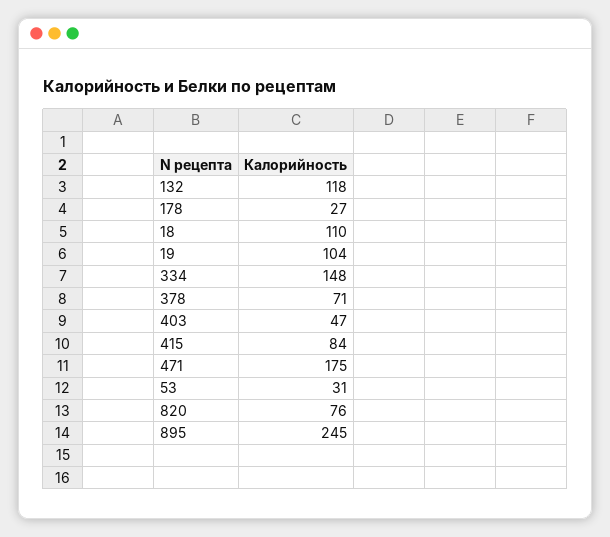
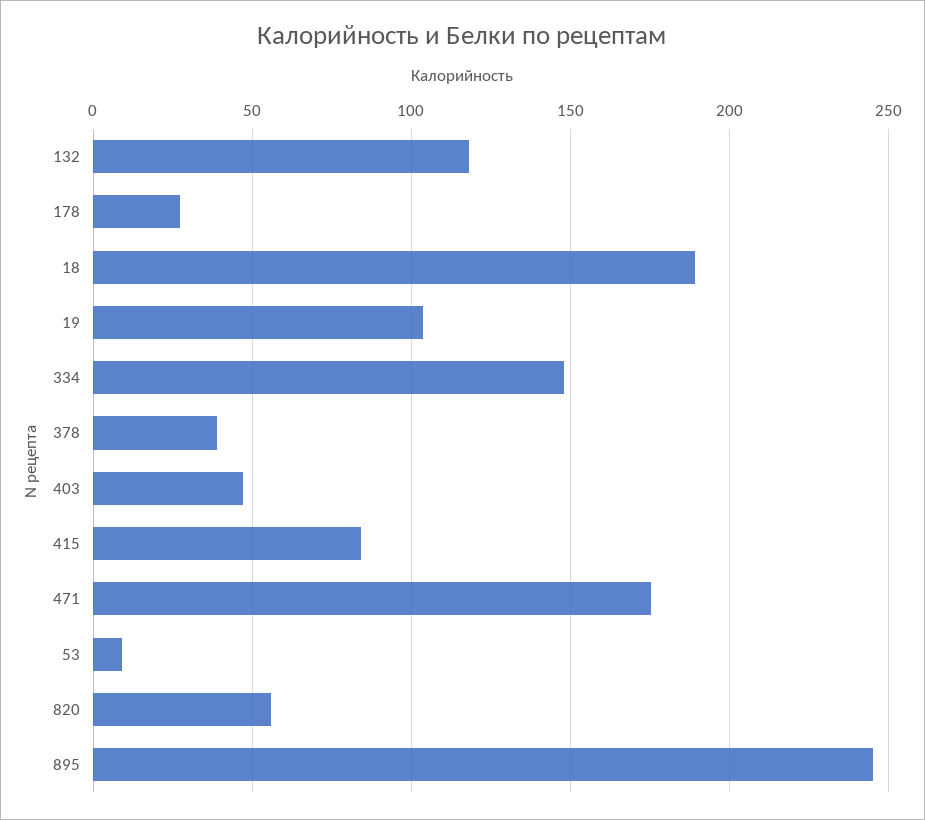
  {
    "132": 118,
    "178": 27,
-   "18": 110,
+   "18": 190,
    "19": 104,
    "334": 148,
-   "378": 71,
+   "378": 40,
    "403": 47,
    "415": 84,
    "471": 175,
-   "53": 31,
+   "53": 10,
-   "820": 76,
+   "820": 55,
    "895": 245
  }

